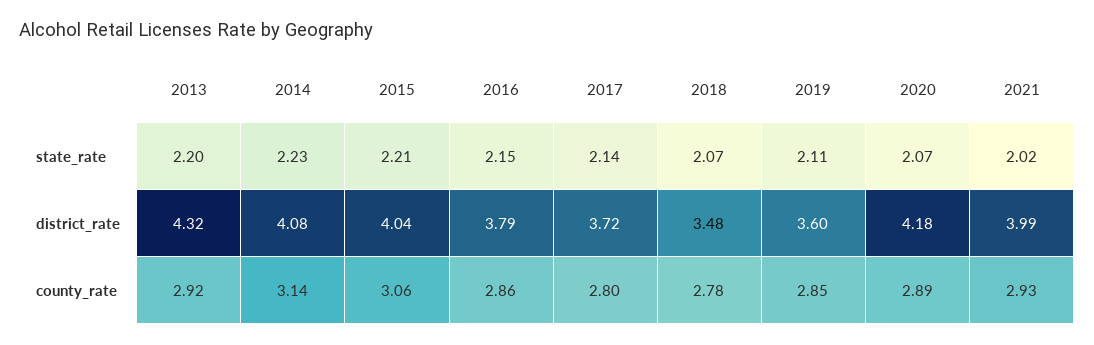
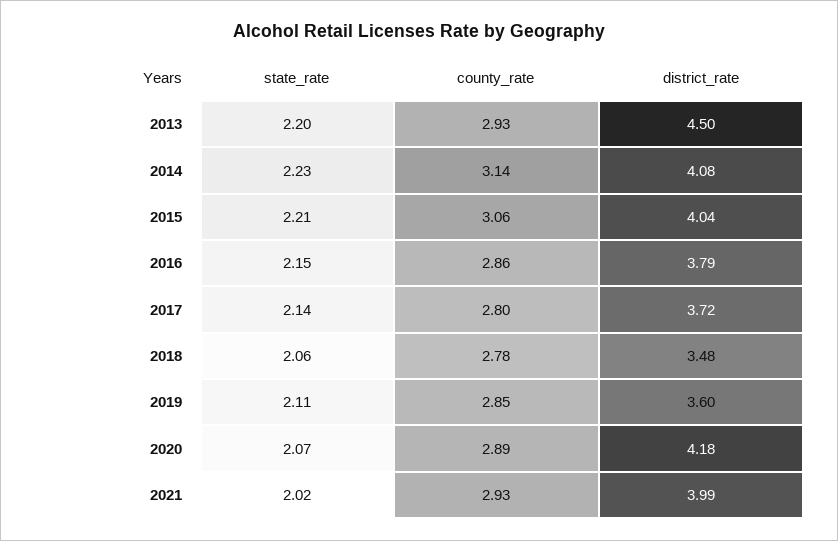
  {
    "2013": {
      "state_rate": 2.2,
-     "district_rate": 4.32,
+     "district_rate": 4.5,
-     "county_rate": 2.92
+     "county_rate": 2.93
    },
    "2014": {
      "state_rate": 2.23,
      "district_rate": 4.08,
      "county_rate": 3.14
    },
    "2015": {
      "state_rate": 2.21,
      "district_rate": 4.04,
      "county_rate": 3.06
    },
    "2016": {
      "state_rate": 2.15,
      "district_rate": 3.79,
      "county_rate": 2.86
    },
    "2017": {
      "state_rate": 2.14,
      "district_rate": 3.72,
      "county_rate": 2.8
    },
    "2018": {
-     "state_rate": 2.07,
+     "state_rate": 2.06,
      "district_rate": 3.48,
      "county_rate": 2.78
    },
    "2019": {
      "state_rate": 2.11,
      "district_rate": 3.6,
      "county_rate": 2.85
    },
    "2020": {
      "state_rate": 2.07,
      "district_rate": 4.18,
      "county_rate": 2.89
    },
    "2021": {
      "state_rate": 2.02,
      "district_rate": 3.99,
      "county_rate": 2.93
    }
  }

